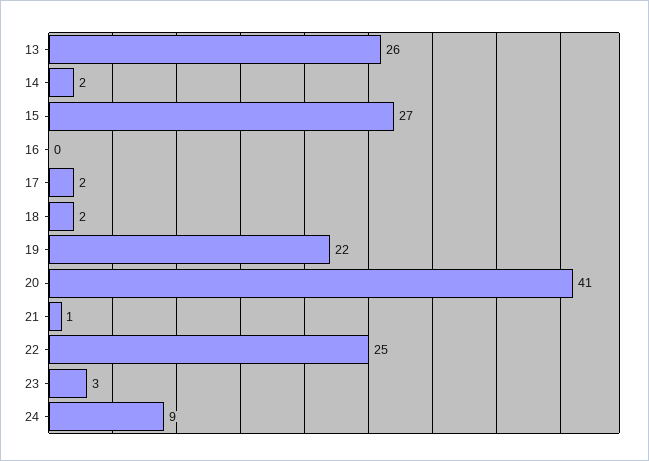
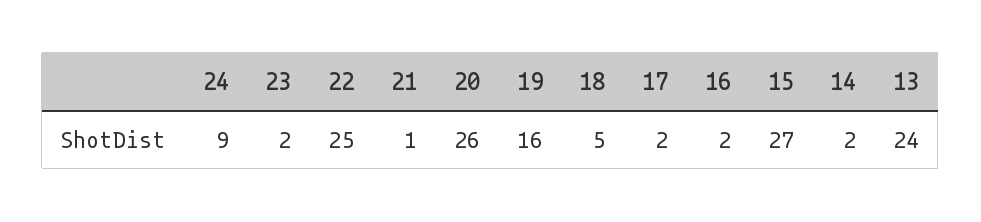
  {
-   "13": 26,
+   "13": 24,
    "14": 2,
    "15": 27,
-   "16": 0,
+   "16": 2,
    "17": 2,
-   "18": 2,
+   "18": 5,
-   "19": 22,
+   "19": 16,
-   "20": 41,
+   "20": 26,
    "21": 1,
    "22": 25,
-   "23": 3,
+   "23": 2,
    "24": 9
  }

